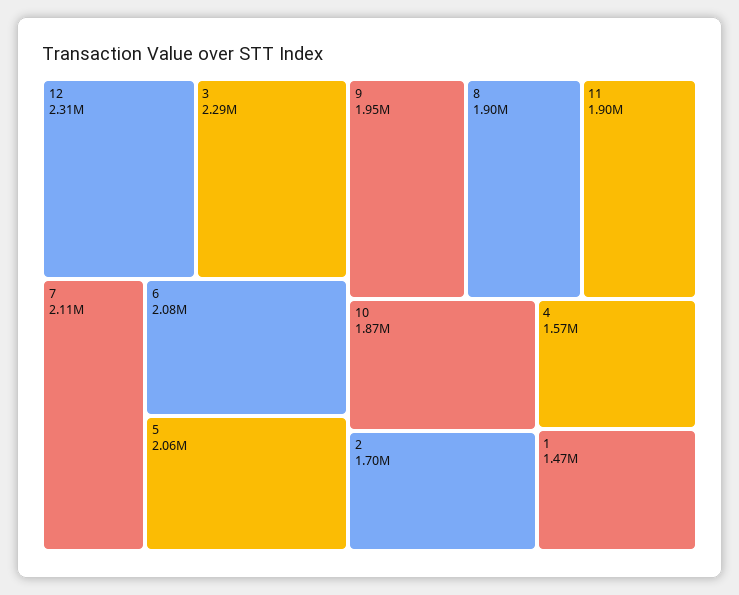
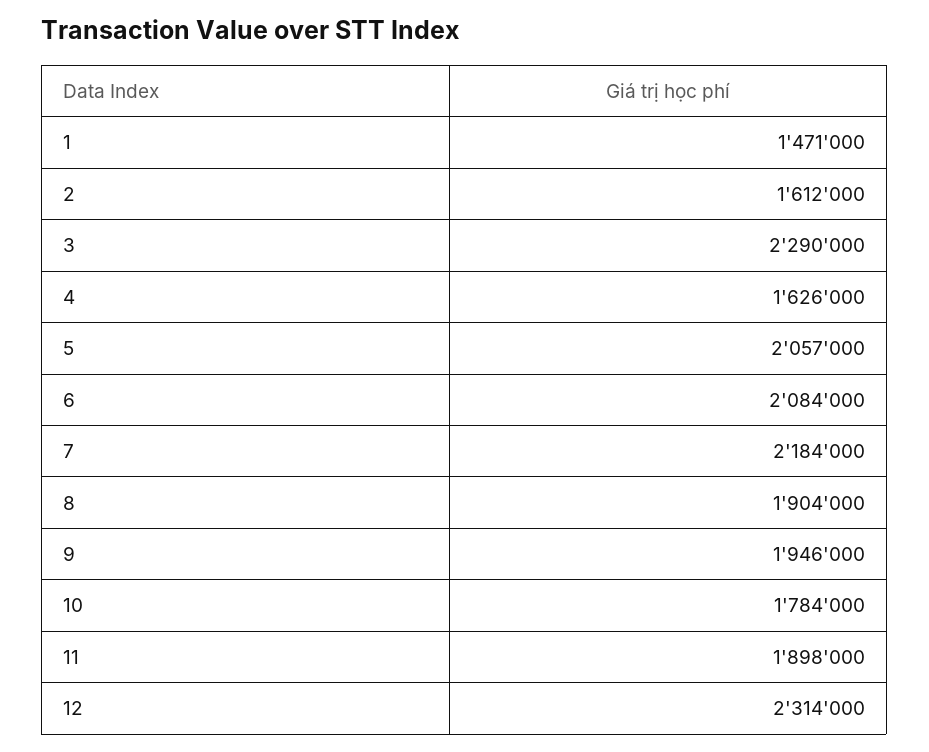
  {
    "12": 2314000,
    "3": 2290000,
-   "7": 2110000,
+   "7": 2184000,
    "6": 2084000,
    "5": 2057000,
    "9": 1946000,
    "8": 1904000,
    "11": 1898000,
-   "10": 1870000,
+   "10": 1784000,
-   "2": 1700000,
+   "2": 1612000,
-   "4": 1570000,
+   "4": 1626000,
    "1": 1471000
  }

